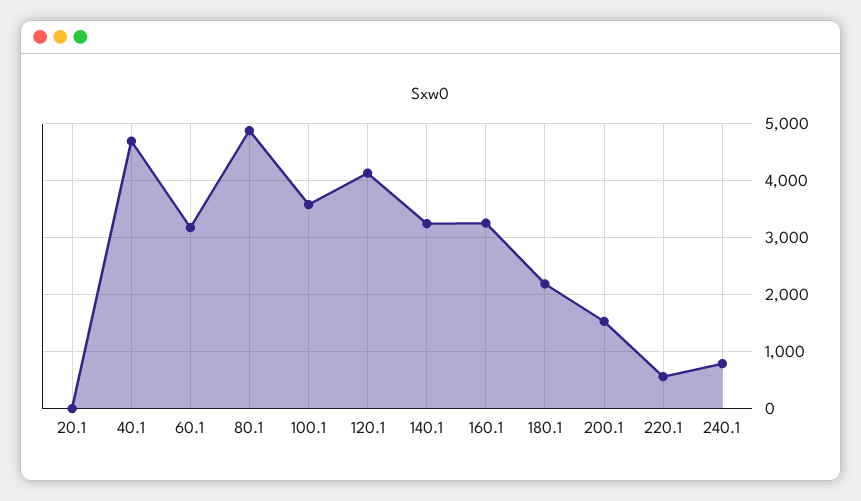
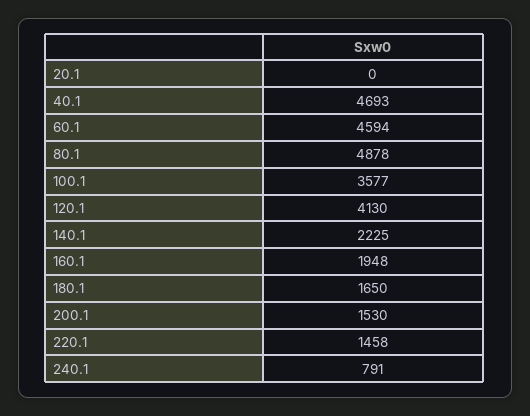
  {
    "20.1": 0,
    "40.1": 4693,
-   "60.1": 3200,
+   "60.1": 4594,
    "80.1": 4878,
    "100.1": 3577,
    "120.1": 4130,
-   "140.1": 3200,
+   "140.1": 2225,
-   "160.1": 3200,
+   "160.1": 1948,
-   "180.1": 2200,
+   "180.1": 1650,
    "200.1": 1530,
-   "220.1": 600,
+   "220.1": 1458,
    "240.1": 791
  }

